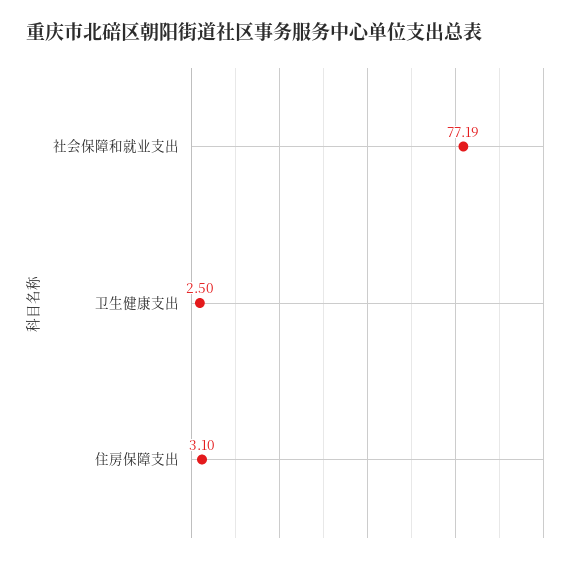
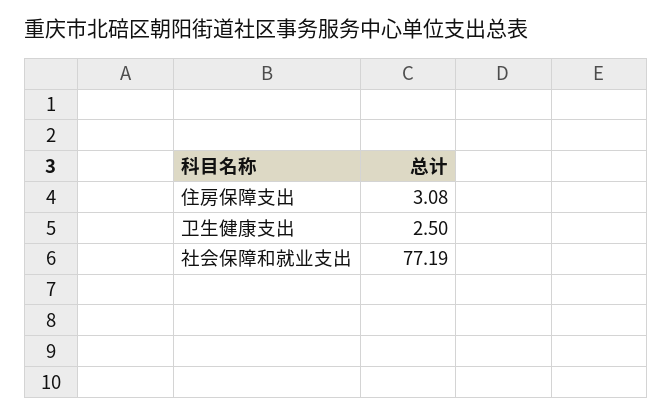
  {
    "社会保障和就业支出": 77.19,
    "卫生健康支出": 2.5,
-   "住房保障支出": 3.1
+   "住房保障支出": 3.08
  }

